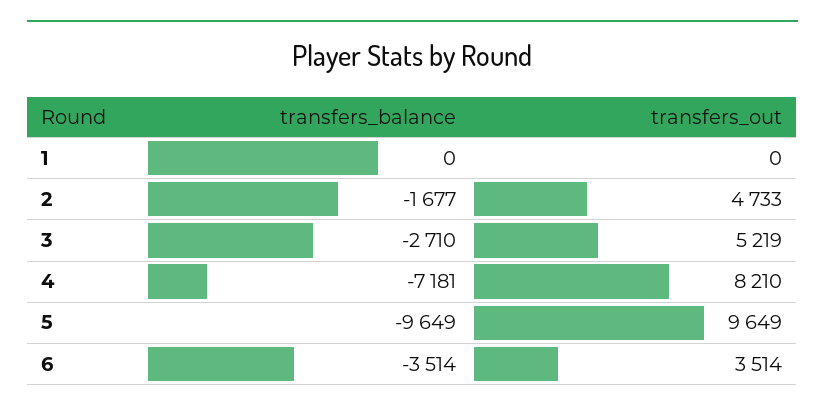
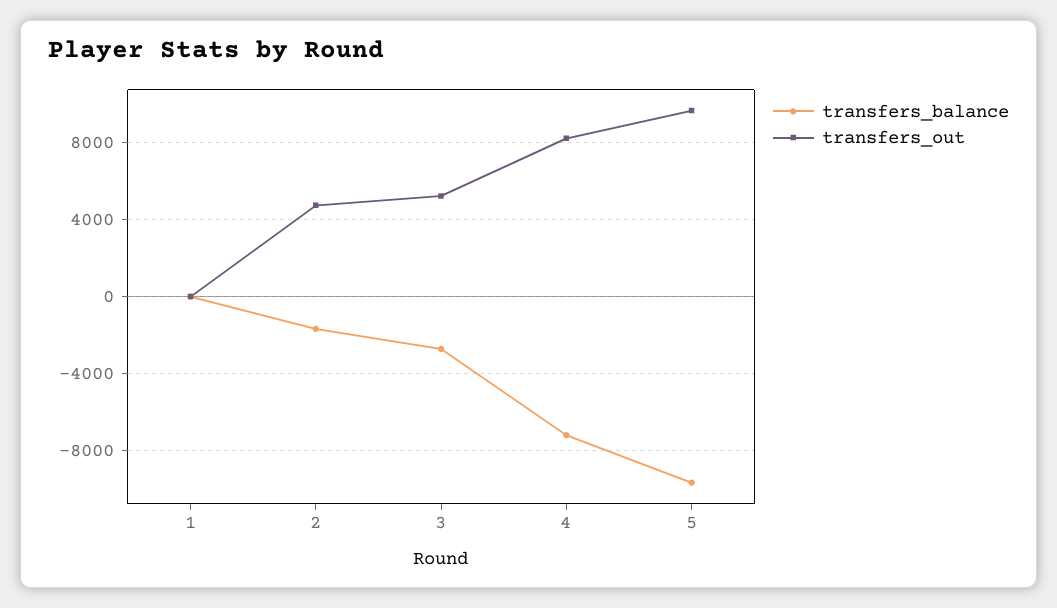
  {
    "transfers_balance": {
      "1": 0,
      "2": -1677,
      "3": -2710,
      "4": -7181,
-     "5": -9649,
+     "5": -9649
-     "6": -3514
    },
    "transfers_out": {
      "1": 0,
      "2": 4733,
      "3": 5219,
      "4": 8210,
-     "5": 9649,
+     "5": 9649
-     "6": 3514
    }
  }

